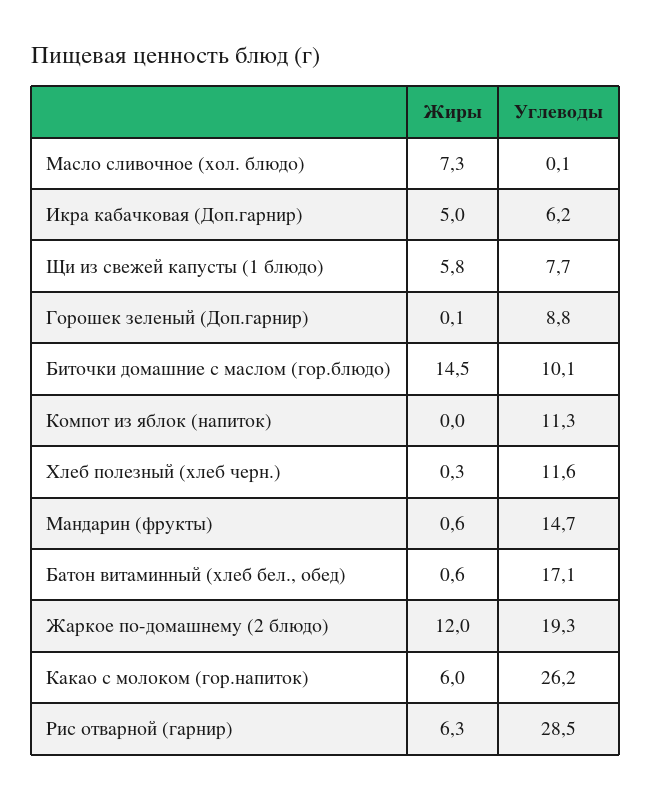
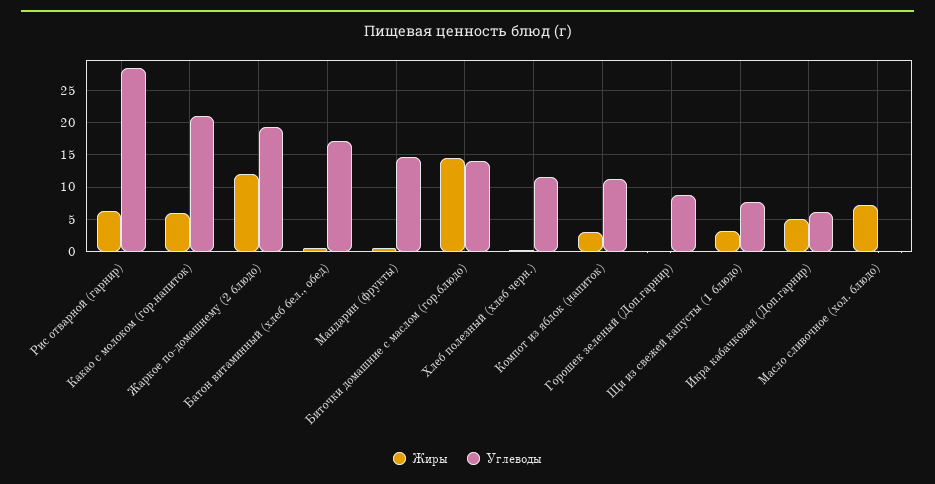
  {
    "Жиры": {
      "Масло сливочное (хол. блюдо)": 7.3,
      "Икра кабачковая (Доп.гарнир)": 5,
-     "Щи из свежей капусты (1 блюдо)": 5.8,
+     "Щи из свежей капусты (1 блюдо)": 3,
      "Горошек зеленый (Доп.гарнир)": 0.1,
      "Биточки домашние с маслом (гор.блюдо)": 14.5,
-     "Компот из яблок (напиток)": 0,
+     "Компот из яблок (напиток)": 3,
      "Хлеб полезный (хлеб черн.)": 0.3,
      "Мандарин (фрукты)": 0.6,
      "Батон витаминный (хлеб бел., обед)": 0.6,
      "Жаркое по-домашнему (2 блюдо)": 12,
      "Какао с молоком (гор.напиток)": 6,
      "Рис отварной (гарнир)": 6.3
    },
    "Углеводы": {
      "Масло сливочное (хол. блюдо)": 0.1,
      "Икра кабачковая (Доп.гарнир)": 6.2,
      "Щи из свежей капусты (1 блюдо)": 7.7,
      "Горошек зеленый (Доп.гарнир)": 8.8,
-     "Биточки домашние с маслом (гор.блюдо)": 10.1,
+     "Биточки домашние с маслом (гор.блюдо)": 14,
      "Компот из яблок (напиток)": 11.3,
      "Хлеб полезный (хлеб черн.)": 11.6,
      "Мандарин (фрукты)": 14.7,
      "Батон витаминный (хлеб бел., обед)": 17.1,
      "Жаркое по-домашнему (2 блюдо)": 19.3,
-     "Какао с молоком (гор.напиток)": 26.2,
+     "Какао с молоком (гор.напиток)": 21,
      "Рис отварной (гарнир)": 28.5
    }
  }

